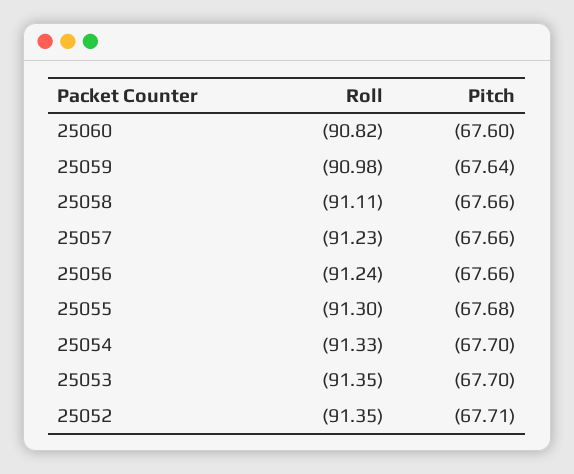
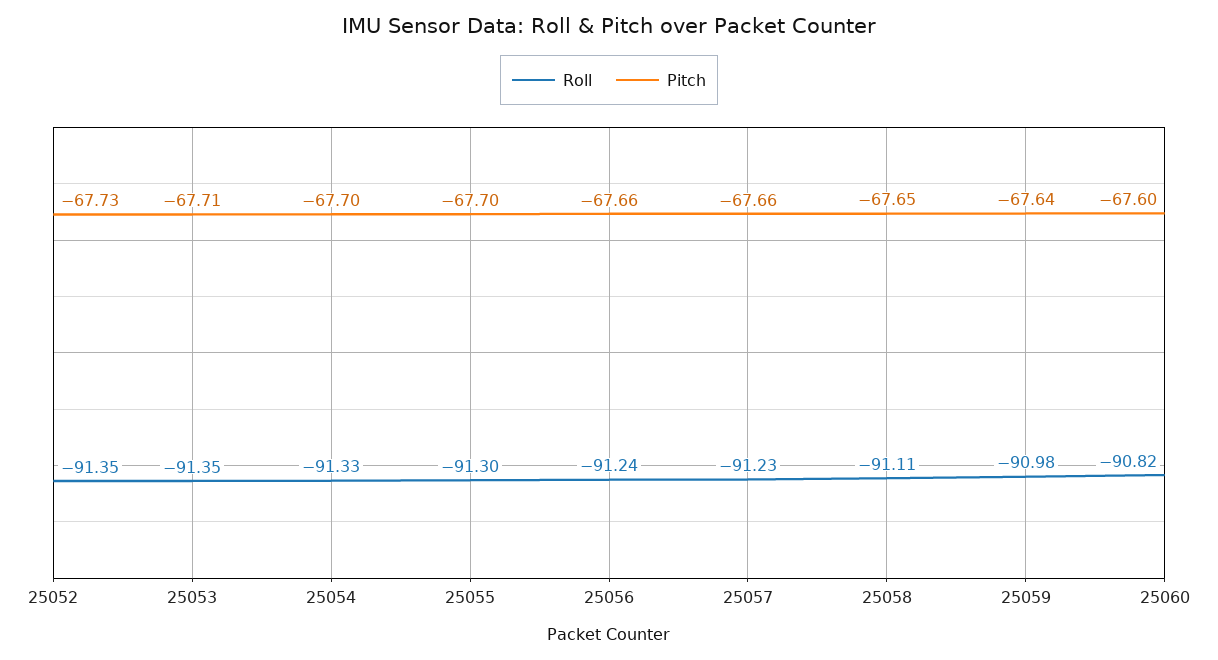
  {
    "Roll": {
      "25060": -90.82,
      "25059": -90.98,
      "25058": -91.11,
      "25057": -91.23,
      "25056": -91.24,
      "25055": -91.3,
      "25054": -91.33,
      "25053": -91.35,
      "25052": -91.35
    },
    "Pitch": {
      "25060": -67.6,
      "25059": -67.64,
-     "25058": -67.66,
+     "25058": -67.65,
      "25057": -67.66,
      "25056": -67.66,
-     "25055": -67.68,
+     "25055": -67.7,
      "25054": -67.7,
-     "25053": -67.7,
+     "25053": -67.71,
-     "25052": -67.71
+     "25052": -67.73
    }
  }

